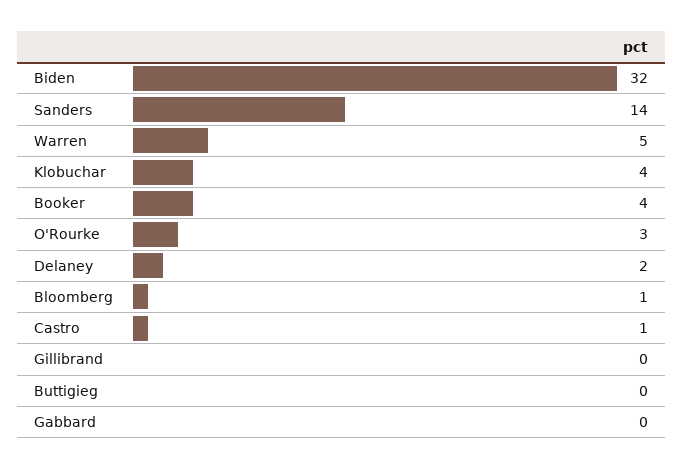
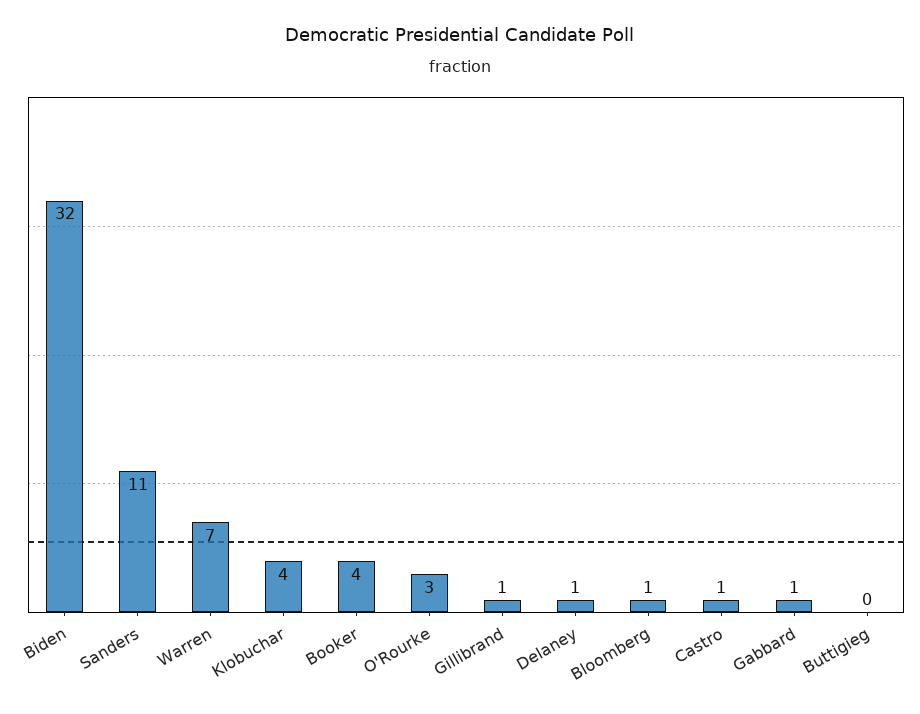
  {
    "Biden": 32,
-   "Sanders": 14,
+   "Sanders": 11,
-   "Warren": 5,
+   "Warren": 7,
    "Klobuchar": 4,
    "Booker": 4,
    "O'Rourke": 3,
-   "Delaney": 2,
+   "Delaney": 1,
    "Bloomberg": 1,
    "Castro": 1,
-   "Gillibrand": 0,
+   "Gillibrand": 1,
    "Buttigieg": 0,
-   "Gabbard": 0
+   "Gabbard": 1
  }

